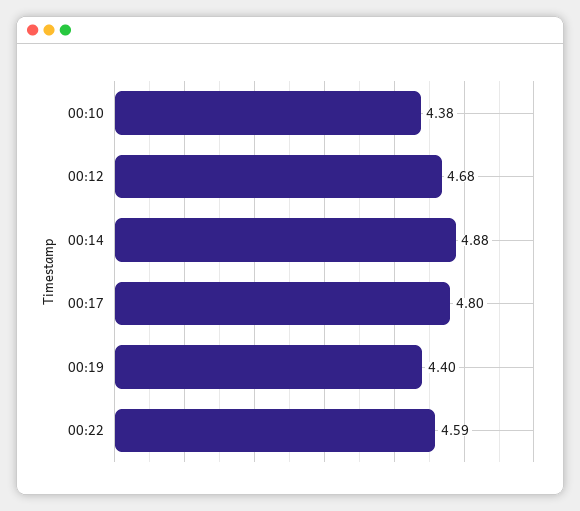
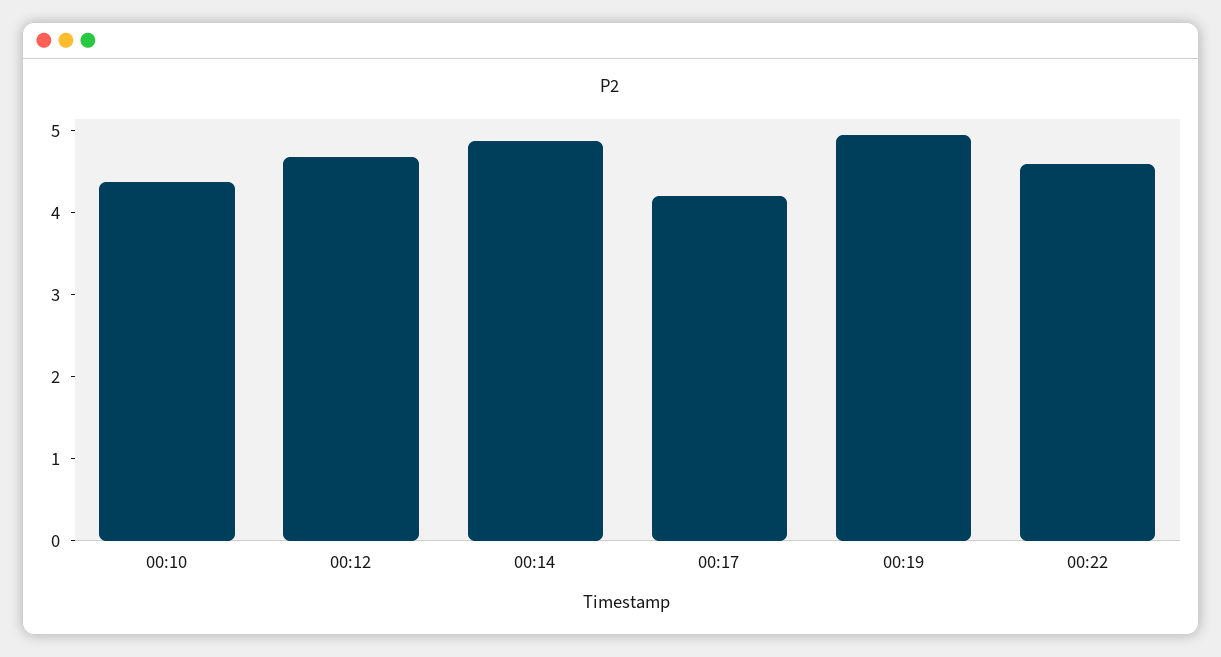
  {
    "00:10": 4.38,
    "00:12": 4.68,
    "00:14": 4.88,
-   "00:17": 4.8,
+   "00:17": 4.2,
-   "00:19": 4.4,
+   "00:19": 5,
    "00:22": 4.59
  }

